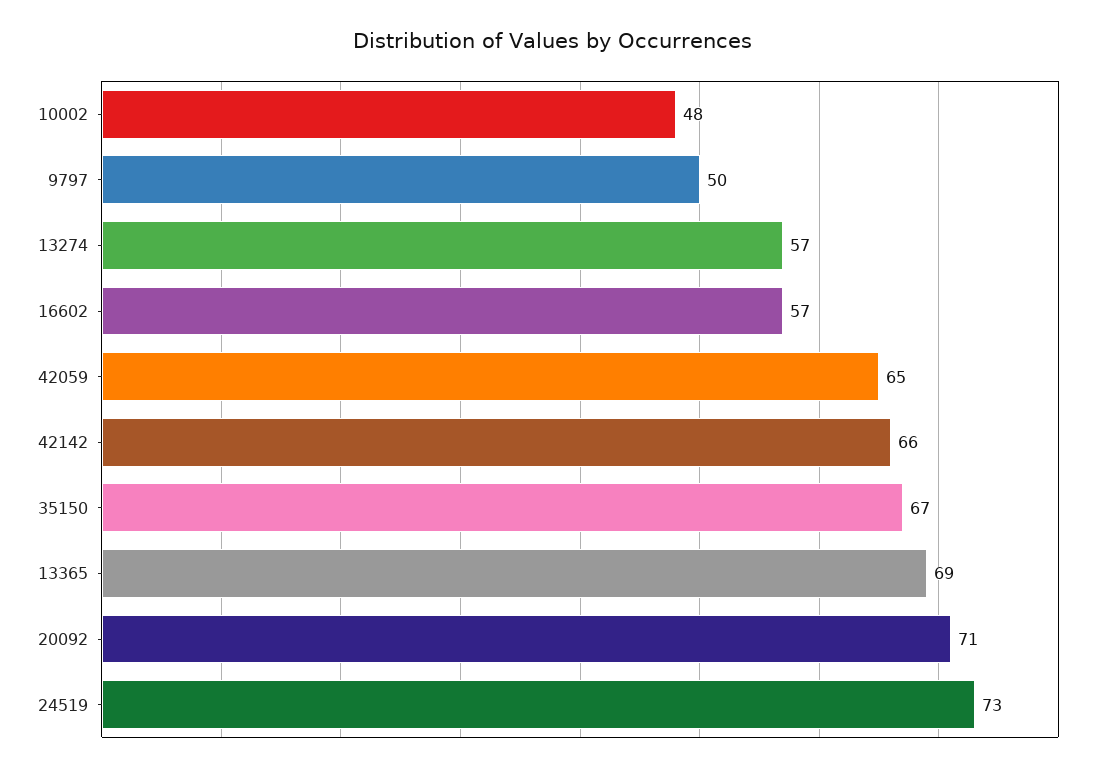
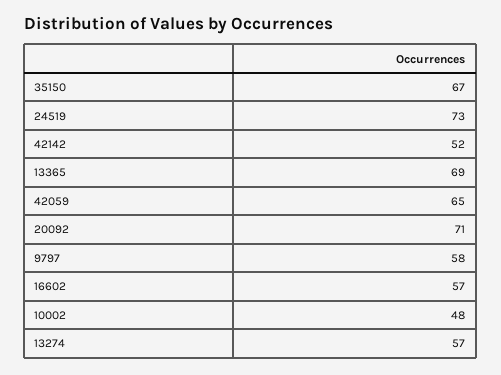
  {
    "10002": 48,
-   "9797": 50,
+   "9797": 58,
    "13274": 57,
    "16602": 57,
    "42059": 65,
-   "42142": 66,
+   "42142": 52,
    "35150": 67,
    "13365": 69,
    "20092": 71,
    "24519": 73
  }

